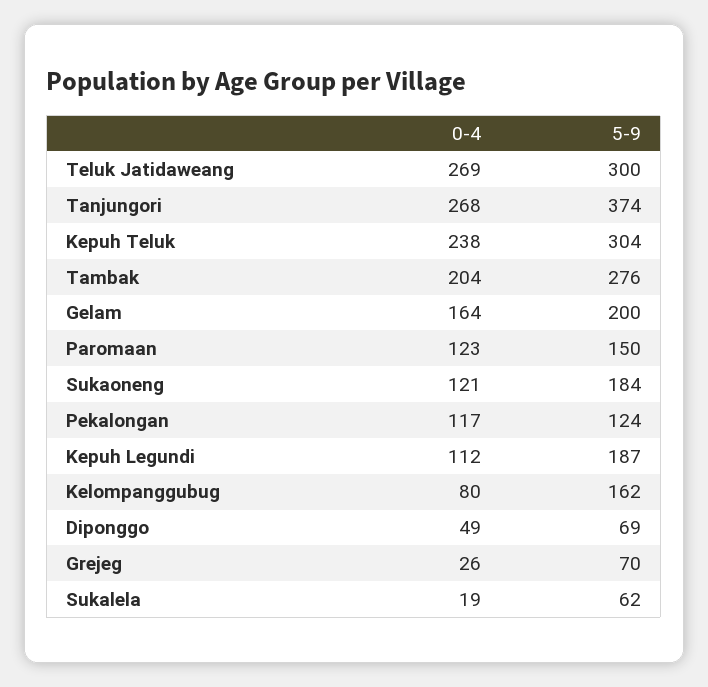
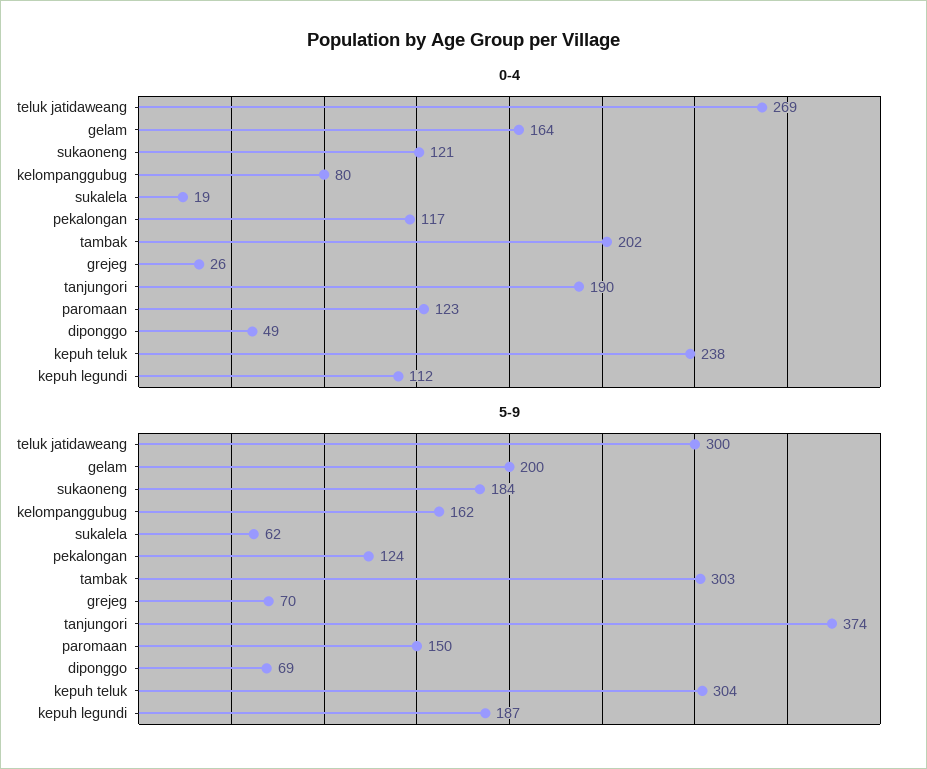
  {
    "0-4": {
      "Teluk Jatidaweang": 269,
-     "Tanjungori": 268,
+     "Tanjungori": 190,
      "Kepuh Teluk": 238,
-     "Tambak": 204,
+     "Tambak": 202,
      "Gelam": 164,
      "Paromaan": 123,
      "Sukaoneng": 121,
      "Pekalongan": 117,
      "Kepuh Legundi": 112,
      "Kelompanggubug": 80,
      "Diponggo": 49,
      "Grejeg": 26,
      "Sukalela": 19
    },
    "5-9": {
      "Teluk Jatidaweang": 300,
      "Tanjungori": 374,
      "Kepuh Teluk": 304,
-     "Tambak": 276,
+     "Tambak": 303,
      "Gelam": 200,
      "Paromaan": 150,
      "Sukaoneng": 184,
      "Pekalongan": 124,
      "Kepuh Legundi": 187,
      "Kelompanggubug": 162,
      "Diponggo": 69,
      "Grejeg": 70,
      "Sukalela": 62
    }
  }

